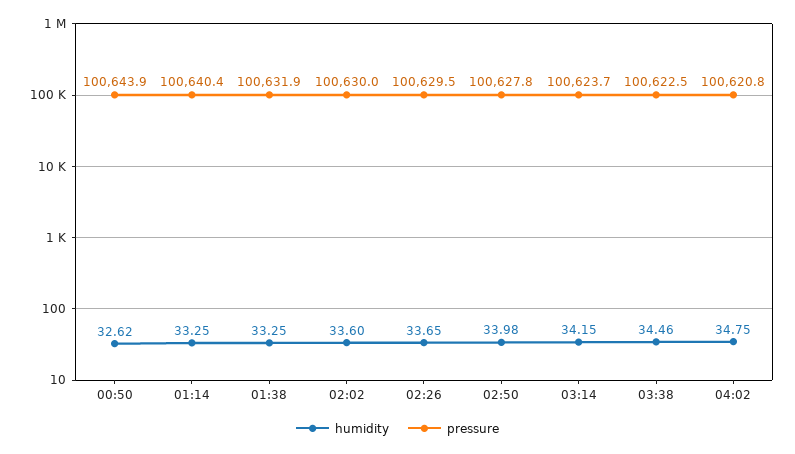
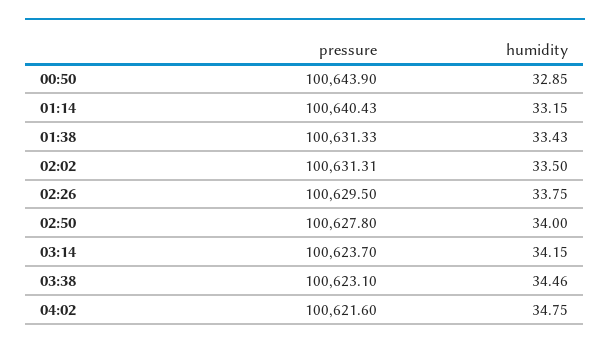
  {
    "humidity": {
-     "00:50": 32.62,
+     "00:50": 32.85,
-     "01:14": 33.25,
+     "01:14": 33.15,
-     "01:38": 33.25,
+     "01:38": 33.43,
-     "02:02": 33.6,
+     "02:02": 33.5,
-     "02:26": 33.65,
+     "02:26": 33.75,
-     "02:50": 33.98,
+     "02:50": 34,
      "03:14": 34.15,
      "03:38": 34.46,
      "04:02": 34.75
    },
    "pressure": {
      "00:50": 100643.9,
      "01:14": 100640.43,
-     "01:38": 100631.9,
+     "01:38": 100631.33,
-     "02:02": 100630,
+     "02:02": 100631.31,
      "02:26": 100629.5,
      "02:50": 100627.8,
      "03:14": 100623.7,
-     "03:38": 100622.5,
+     "03:38": 100623.1,
-     "04:02": 100620.8
+     "04:02": 100621.6
    }
  }

